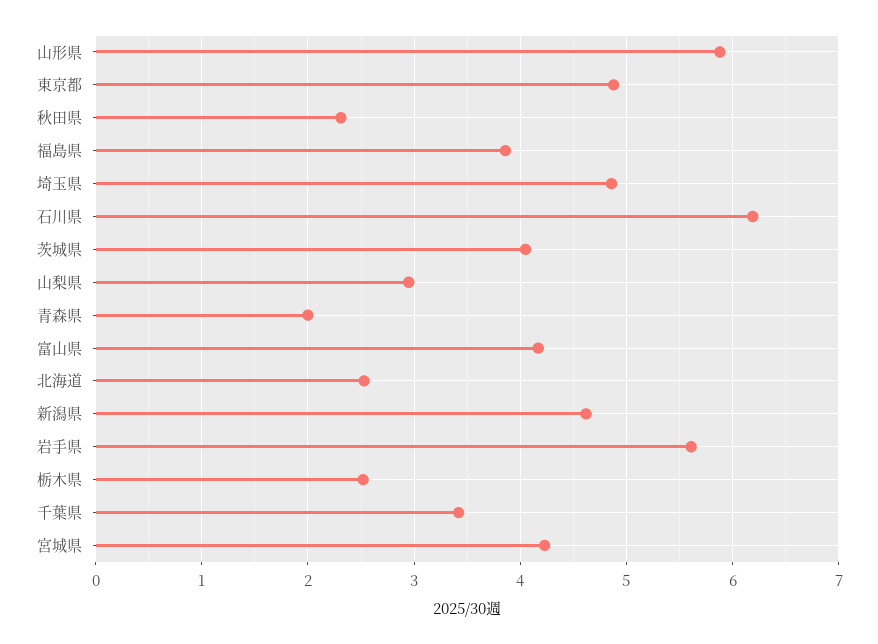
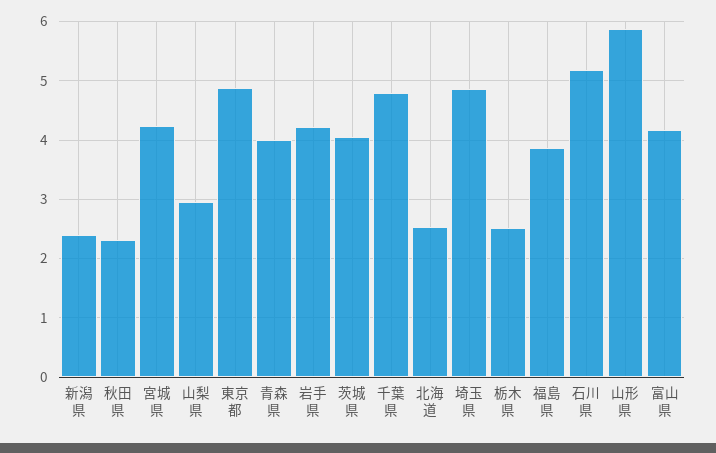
  {
    "山形県": 5.9,
    "東京都": 4.9,
    "秋田県": 2.3,
    "福島県": 3.9,
    "埼玉県": 4.9,
-   "石川県": 6.2,
+   "石川県": 5.2,
    "茨城県": 4.1,
    "山梨県": 3,
-   "青森県": 2,
+   "青森県": 4,
    "富山県": 4.2,
    "北海道": 2.5,
-   "新潟県": 4.6,
+   "新潟県": 2.4,
-   "岩手県": 5.6,
+   "岩手県": 4.2,
    "栃木県": 2.5,
-   "千葉県": 3.4,
+   "千葉県": 4.8,
    "宮城県": 4.2
  }

